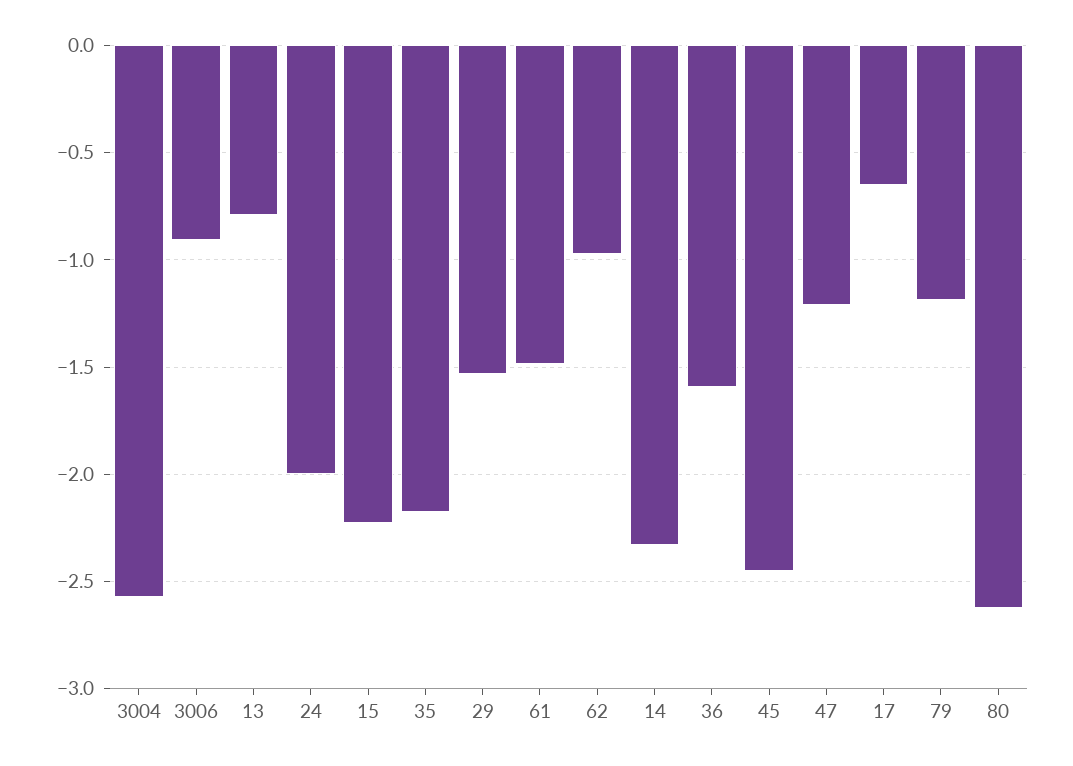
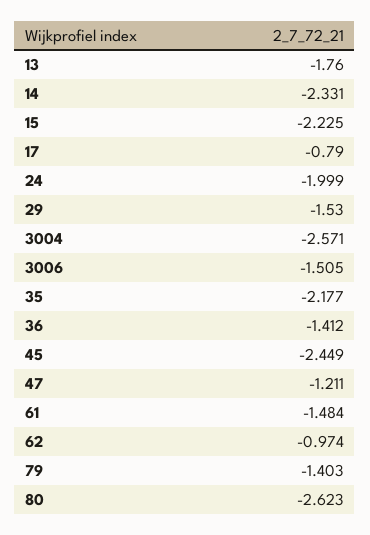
  {
    "3004": -2.571,
-   "3006": -0.9,
+   "3006": -1.505,
-   "13": -0.8,
+   "13": -1.76,
    "24": -1.999,
    "15": -2.225,
    "35": -2.177,
    "29": -1.53,
    "61": -1.484,
    "62": -0.974,
    "14": -2.331,
-   "36": -1.6,
+   "36": -1.412,
    "45": -2.449,
    "47": -1.211,
-   "17": -0.65,
+   "17": -0.79,
-   "79": -1.2,
+   "79": -1.403,
    "80": -2.623
  }

